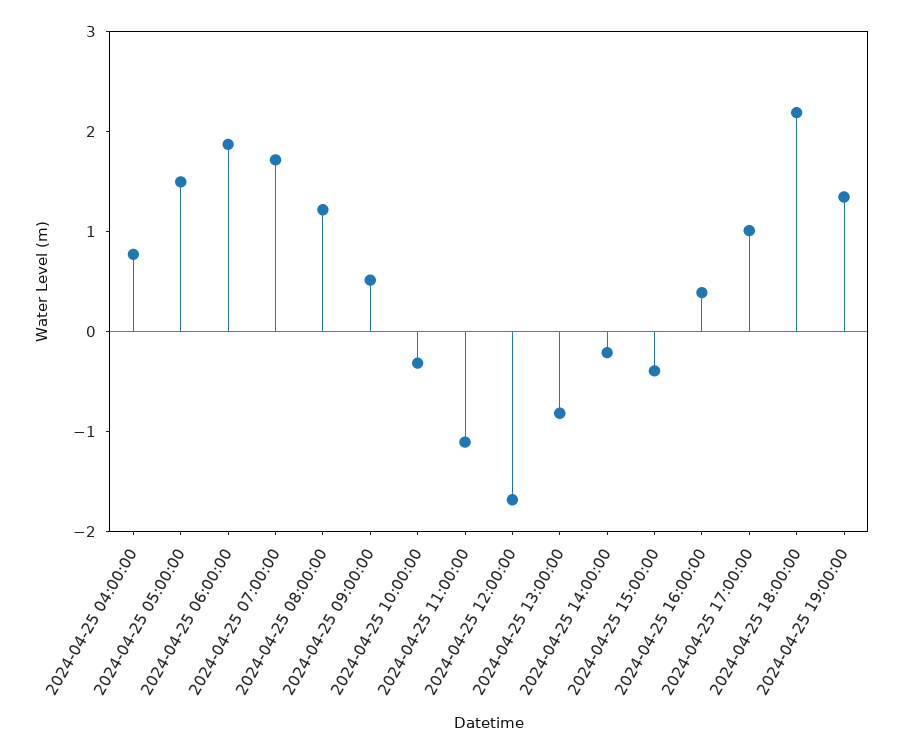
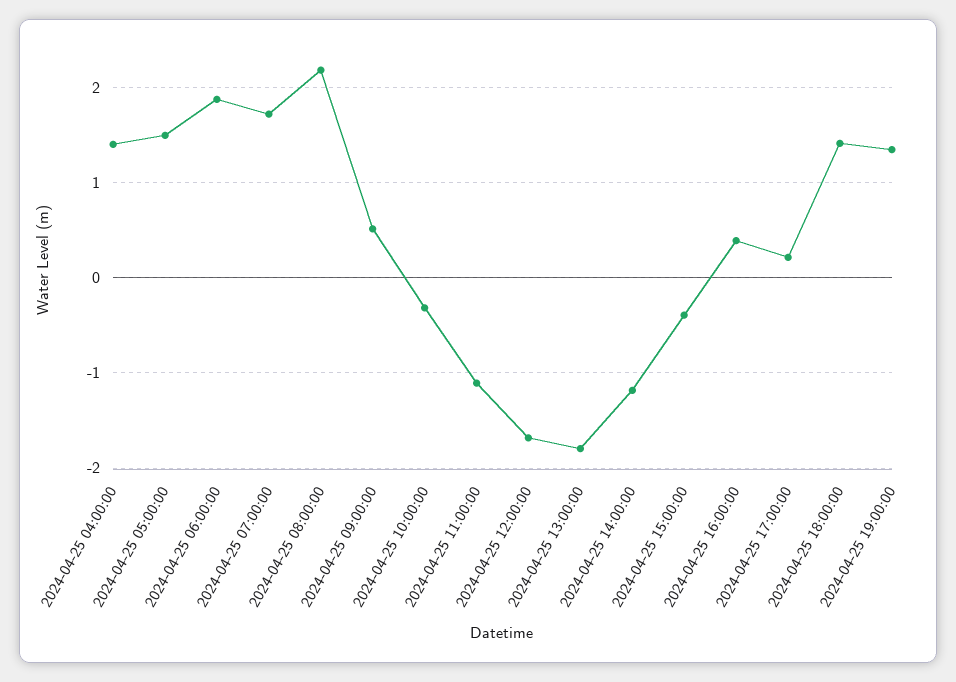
  {
-   "2024-04-25 04:00:00": 0.8,
+   "2024-04-25 04:00:00": 1.4,
    "2024-04-25 05:00:00": 1.5,
    "2024-04-25 06:00:00": 1.9,
    "2024-04-25 07:00:00": 1.7,
-   "2024-04-25 08:00:00": 1.2,
+   "2024-04-25 08:00:00": 2.2,
    "2024-04-25 09:00:00": 0.5,
    "2024-04-25 10:00:00": -0.3,
    "2024-04-25 11:00:00": -1.1,
    "2024-04-25 12:00:00": -1.7,
-   "2024-04-25 13:00:00": -0.8,
+   "2024-04-25 13:00:00": -1.8,
-   "2024-04-25 14:00:00": -0.2,
+   "2024-04-25 14:00:00": -1.2,
    "2024-04-25 15:00:00": -0.4,
    "2024-04-25 16:00:00": 0.4,
-   "2024-04-25 17:00:00": 1,
+   "2024-04-25 17:00:00": 0.2,
-   "2024-04-25 18:00:00": 2.2,
+   "2024-04-25 18:00:00": 1.4,
    "2024-04-25 19:00:00": 1.3
  }

